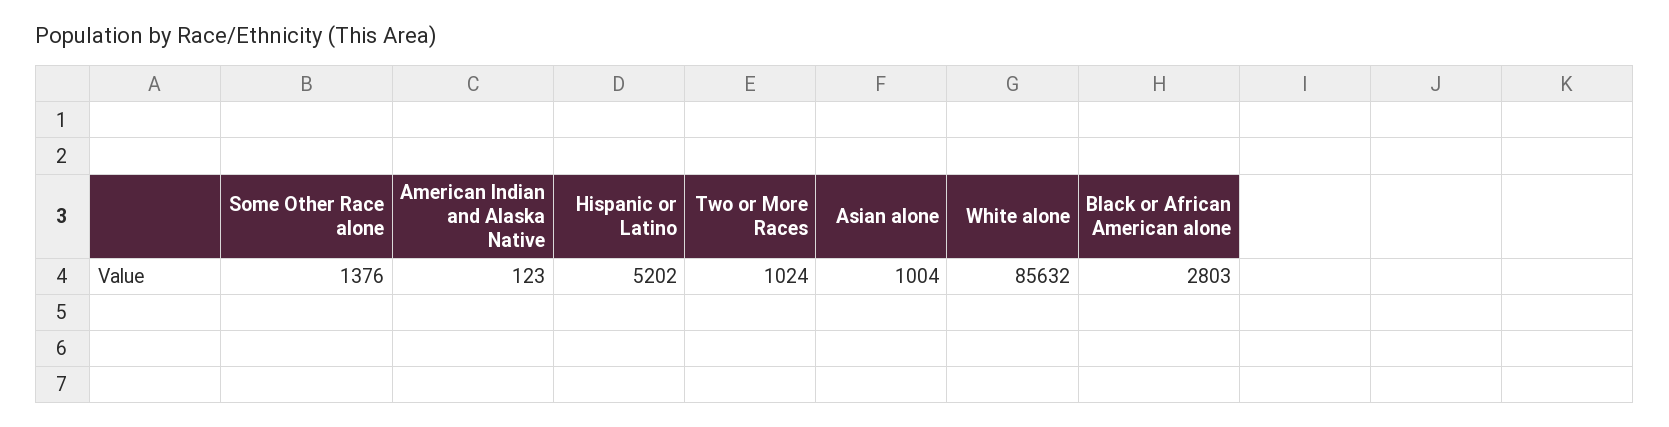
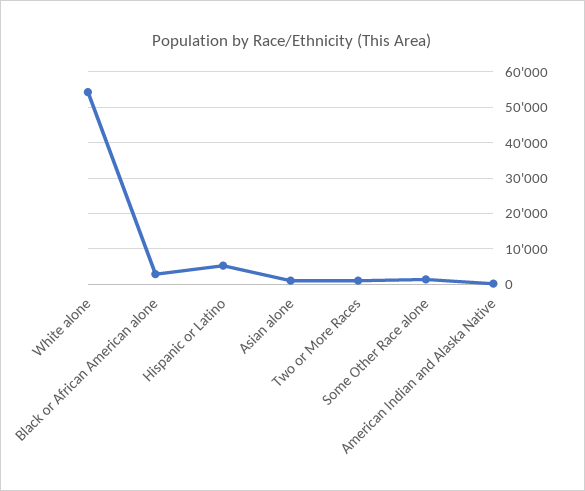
  {
    "Some Other Race alone": 1376,
    "American Indian and Alaska Native": 123,
    "Hispanic or Latino": 5202,
    "Two or More Races": 1024,
    "Asian alone": 1004,
-   "White alone": 85632,
+   "White alone": 54000,
    "Black or African American alone": 2803
  }

